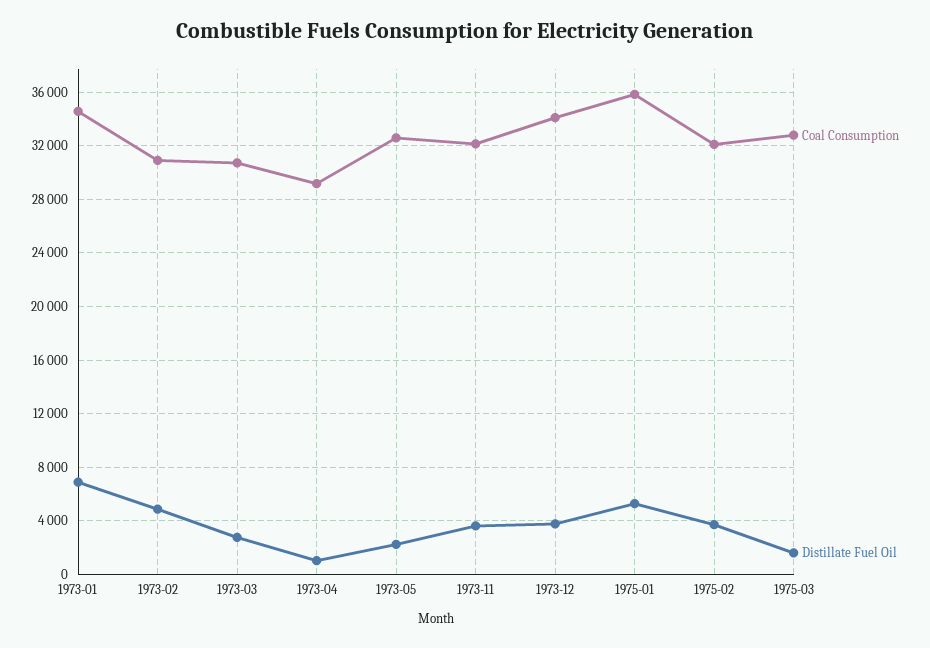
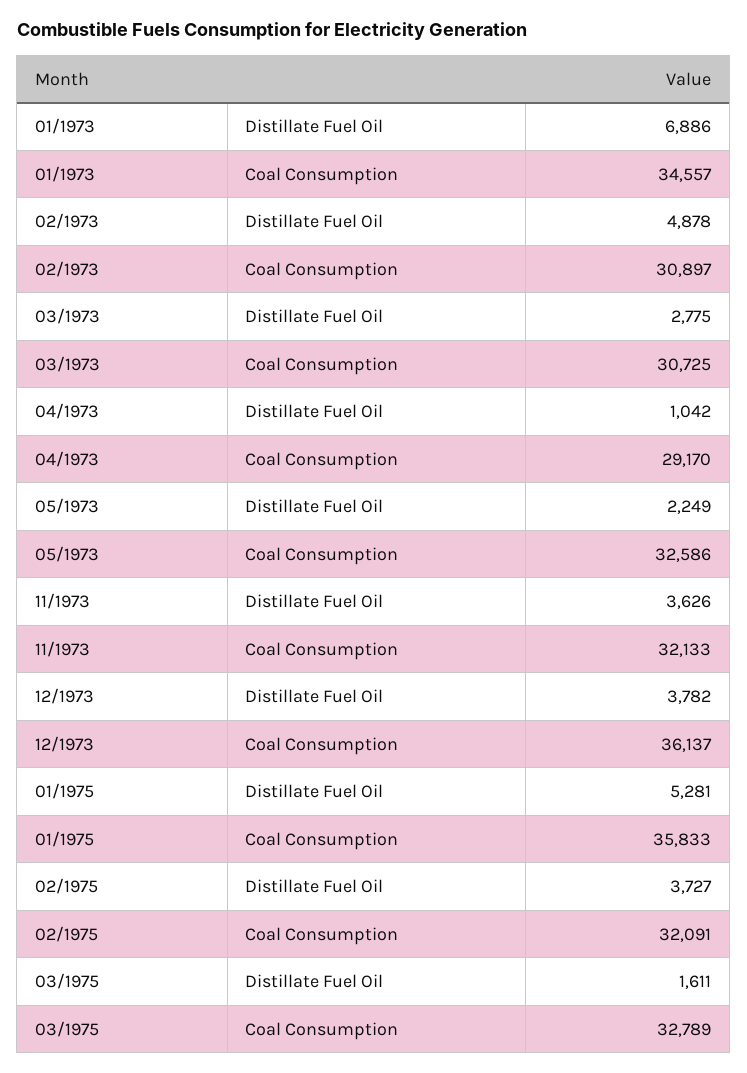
  {
    "Coal Consumption": {
      "1973-01": 34557,
      "1973-02": 30897,
      "1973-03": 30725,
      "1973-04": 29170,
      "1973-05": 32586,
      "1973-11": 32133,
-     "1973-12": 34000,
+     "1973-12": 36137,
      "1975-01": 35833,
      "1975-02": 32091,
      "1975-03": 32789
    },
    "Distillate Fuel Oil": {
      "1973-01": 6886,
      "1973-02": 4878,
      "1973-03": 2775,
      "1973-04": 1042,
      "1973-05": 2249,
      "1973-11": 3626,
      "1973-12": 3782,
      "1975-01": 5281,
      "1975-02": 3727,
      "1975-03": 1611
    }
  }

